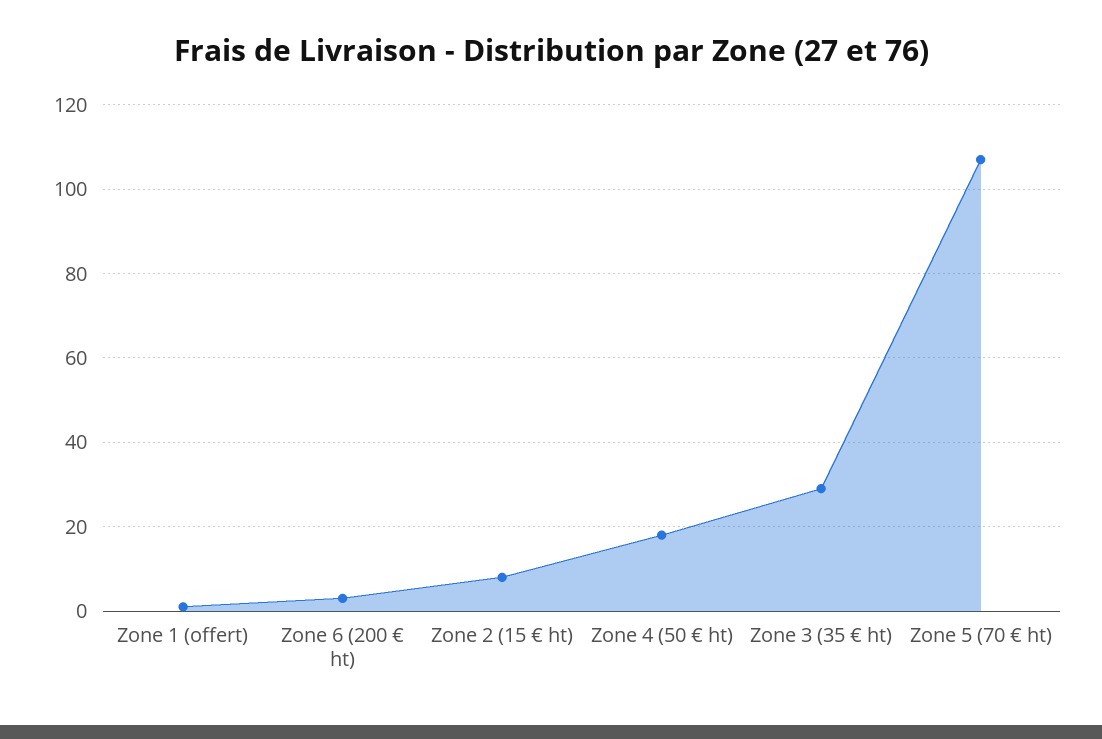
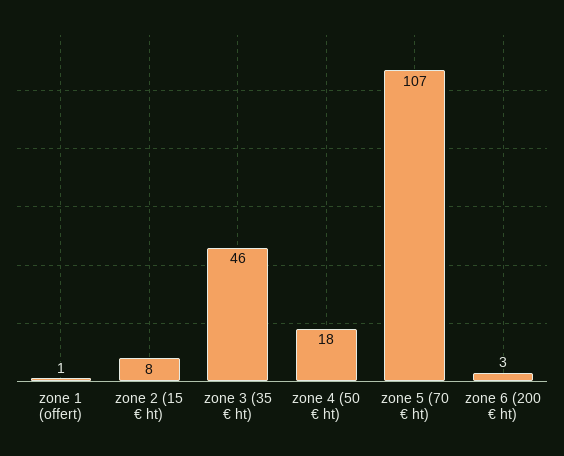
  {
    "Zone 1 (offert)": 1,
    "Zone 6 (200 € ht)": 3,
    "Zone 2 (15 € ht)": 8,
    "Zone 4 (50 € ht)": 18,
-   "Zone 3 (35 € ht)": 30,
+   "Zone 3 (35 € ht)": 46,
    "Zone 5 (70 € ht)": 107
  }

